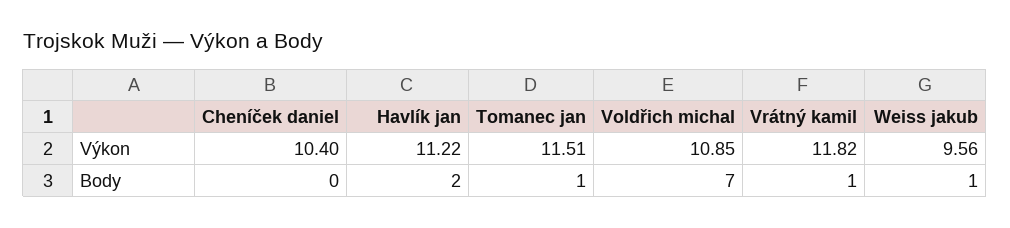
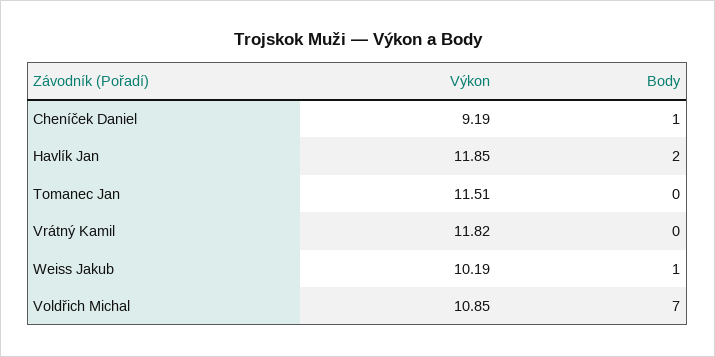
  {
    "Cheníček daniel": {
-     "Výkon": 10.4,
+     "Výkon": 9.19,
-     "Body": 0
+     "Body": 1
    },
    "Havlík jan": {
-     "Výkon": 11.22,
+     "Výkon": 11.85,
      "Body": 2
    },
    "Tomanec jan": {
      "Výkon": 11.51,
-     "Body": 1
+     "Body": 0
    },
    "Voldřich michal": {
      "Výkon": 10.85,
      "Body": 7
    },
    "Vrátný kamil": {
      "Výkon": 11.82,
-     "Body": 1
+     "Body": 0
    },
    "Weiss jakub": {
-     "Výkon": 9.56,
+     "Výkon": 10.19,
      "Body": 1
    }
  }

